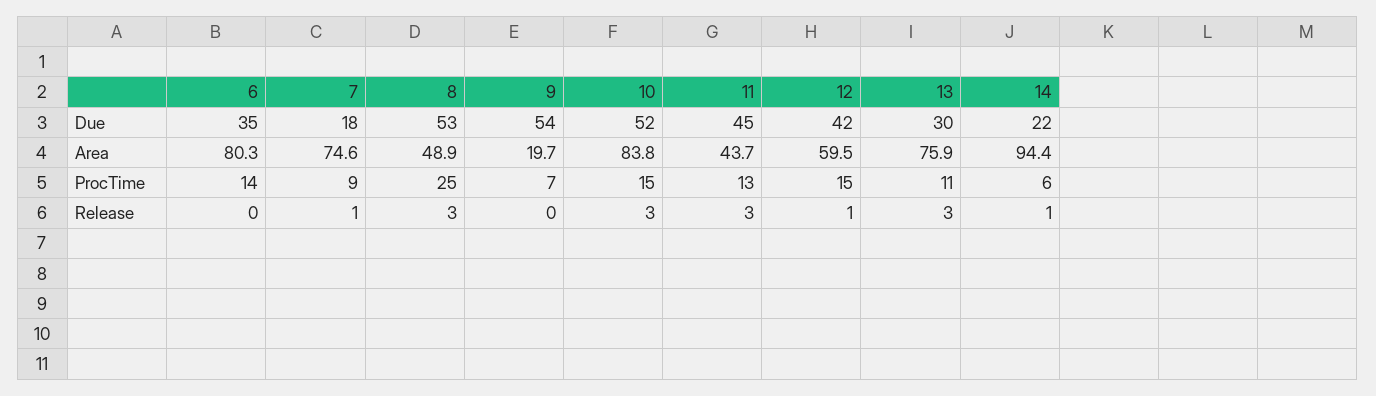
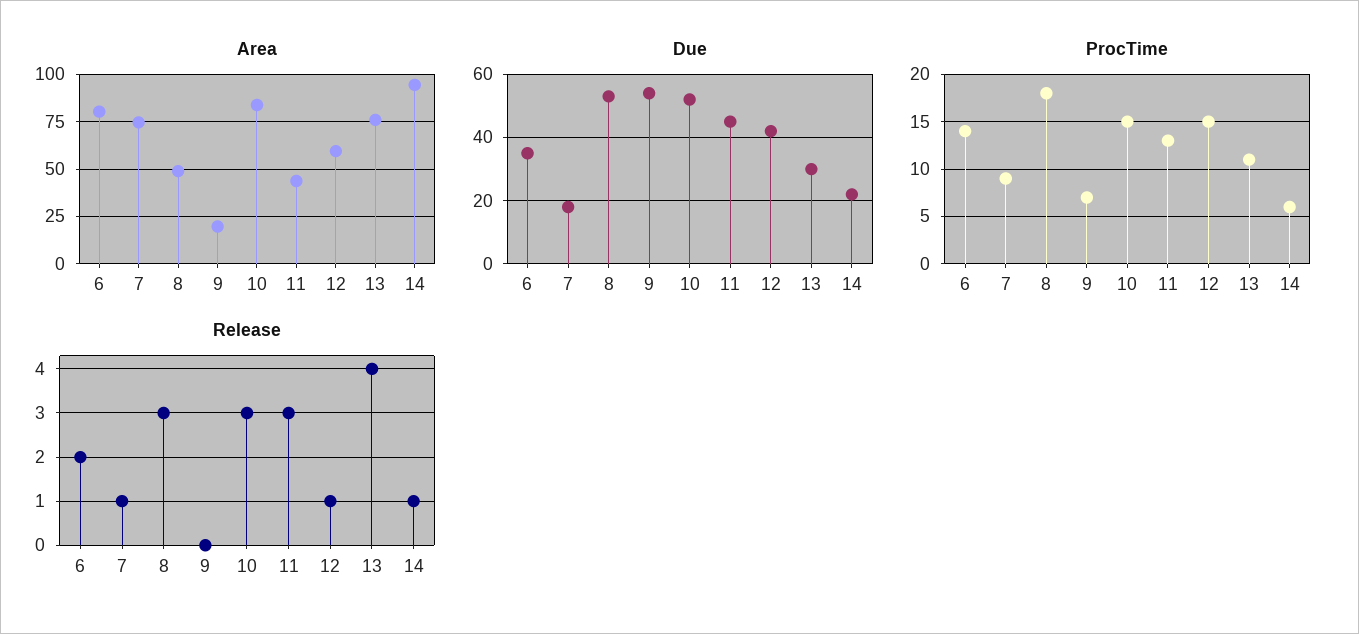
  {
    "Due": {
      "6": 35,
      "7": 18,
      "8": 53,
      "9": 54,
      "10": 52,
      "11": 45,
      "12": 42,
      "13": 30,
      "14": 22
    },
    "Area": {
      "6": 80.3,
      "7": 74.6,
      "8": 48.9,
      "9": 19.7,
      "10": 83.8,
      "11": 43.7,
      "12": 59.5,
      "13": 75.9,
      "14": 94.4
    },
    "ProcTime": {
      "6": 14,
      "7": 9,
-     "8": 25,
+     "8": 18,
      "9": 7,
      "10": 15,
      "11": 13,
      "12": 15,
      "13": 11,
      "14": 6
    },
    "Release": {
-     "6": 0,
+     "6": 2,
      "7": 1,
      "8": 3,
      "9": 0,
      "10": 3,
      "11": 3,
      "12": 1,
-     "13": 3,
+     "13": 4,
      "14": 1
    }
  }

